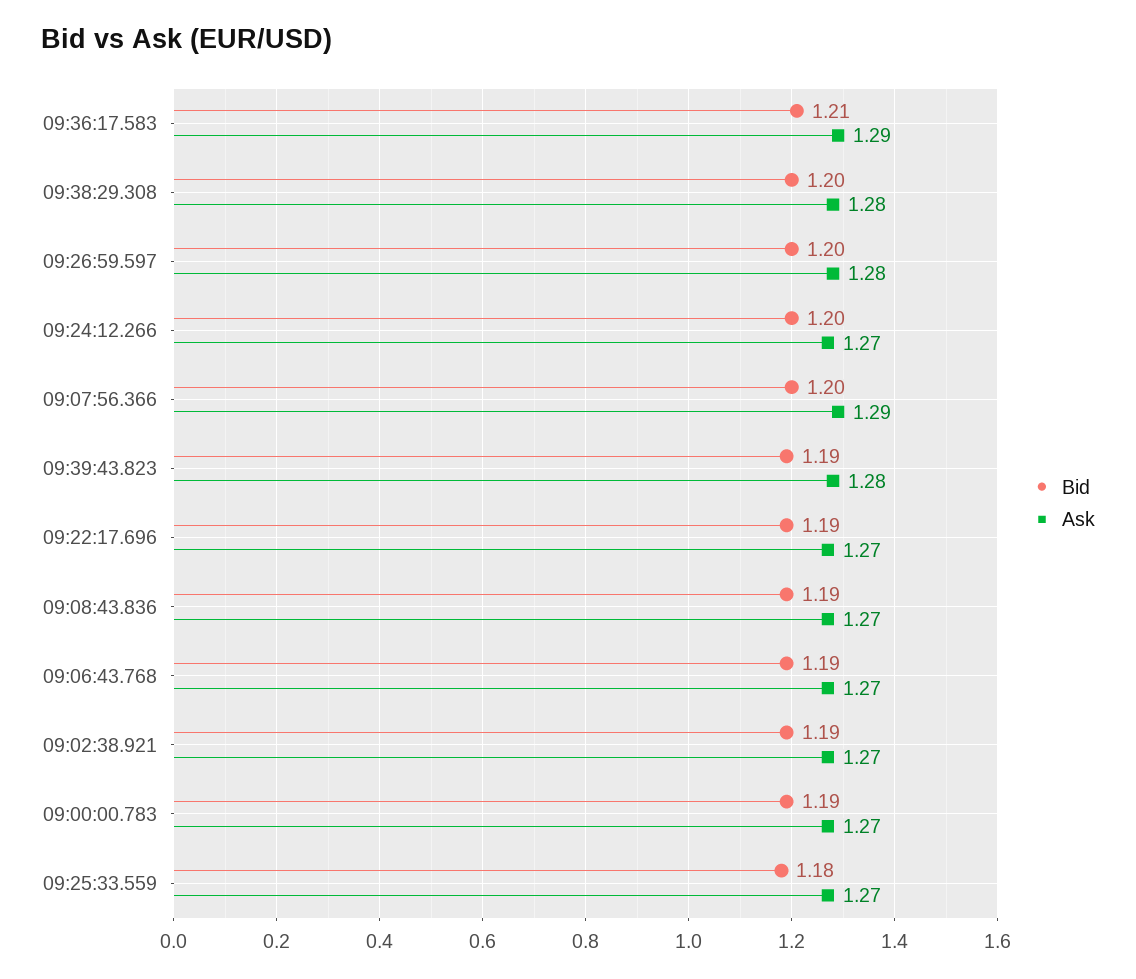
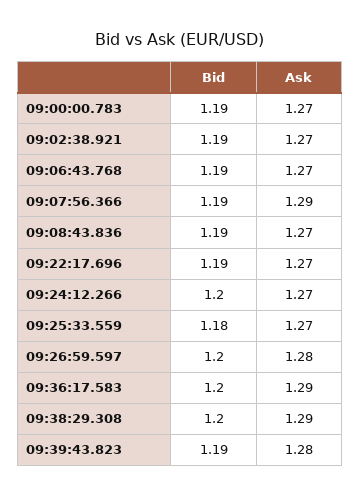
  {
    "Bid": {
-     "09:36:17.583": 1.21,
+     "09:36:17.583": 1.2,
      "09:38:29.308": 1.2,
      "09:26:59.597": 1.2,
      "09:24:12.266": 1.2,
-     "09:07:56.366": 1.2,
+     "09:07:56.366": 1.19,
      "09:39:43.823": 1.19,
      "09:22:17.696": 1.19,
      "09:08:43.836": 1.19,
      "09:06:43.768": 1.19,
      "09:02:38.921": 1.19,
      "09:00:00.783": 1.19,
      "09:25:33.559": 1.18
    },
    "Ask": {
      "09:36:17.583": 1.29,
-     "09:38:29.308": 1.28,
+     "09:38:29.308": 1.29,
      "09:26:59.597": 1.28,
      "09:24:12.266": 1.27,
      "09:07:56.366": 1.29,
      "09:39:43.823": 1.28,
      "09:22:17.696": 1.27,
      "09:08:43.836": 1.27,
      "09:06:43.768": 1.27,
      "09:02:38.921": 1.27,
      "09:00:00.783": 1.27,
      "09:25:33.559": 1.27
    }
  }

